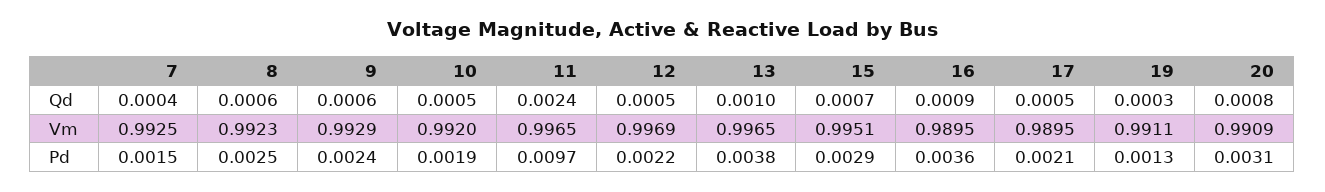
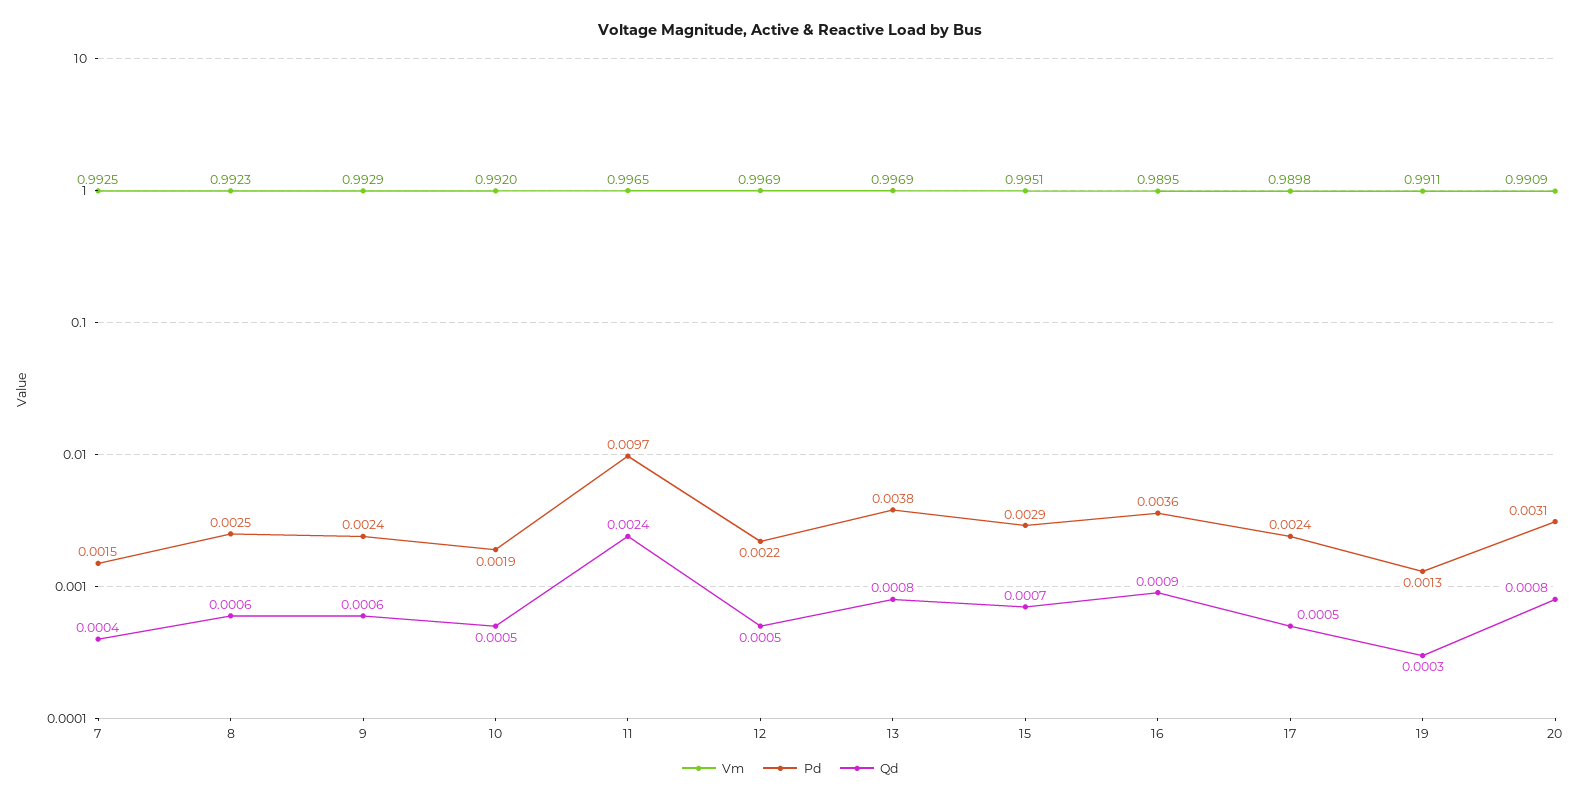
  {
    "Qd": {
      "7": 0.0004,
      "8": 0.0006,
      "9": 0.0006,
      "10": 0.0005,
      "11": 0.0024,
      "12": 0.0005,
-     "13": 0.001,
+     "13": 0.0008,
      "15": 0.0007,
      "16": 0.0009,
      "17": 0.0005,
      "19": 0.0003,
      "20": 0.0008
    },
    "Vm": {
      "7": 0.9925,
      "8": 0.9923,
      "9": 0.9929,
      "10": 0.992,
      "11": 0.9965,
      "12": 0.9969,
-     "13": 0.9965,
+     "13": 0.9969,
      "15": 0.9951,
      "16": 0.9895,
-     "17": 0.9895,
+     "17": 0.9898,
      "19": 0.9911,
      "20": 0.9909
    },
    "Pd": {
      "7": 0.0015,
      "8": 0.0025,
      "9": 0.0024,
      "10": 0.0019,
      "11": 0.0097,
      "12": 0.0022,
      "13": 0.0038,
      "15": 0.0029,
      "16": 0.0036,
-     "17": 0.0021,
+     "17": 0.0024,
      "19": 0.0013,
      "20": 0.0031
    }
  }

